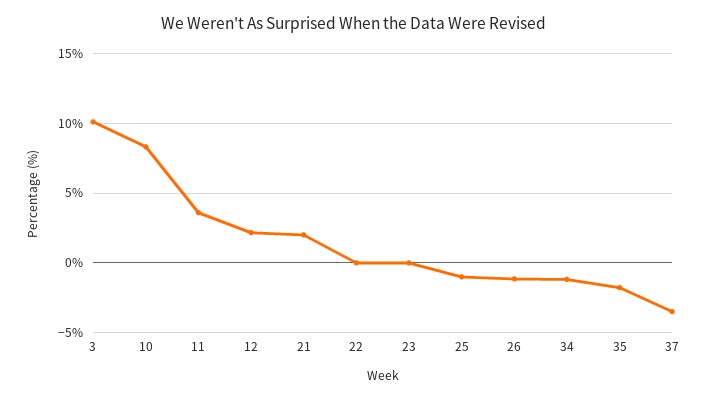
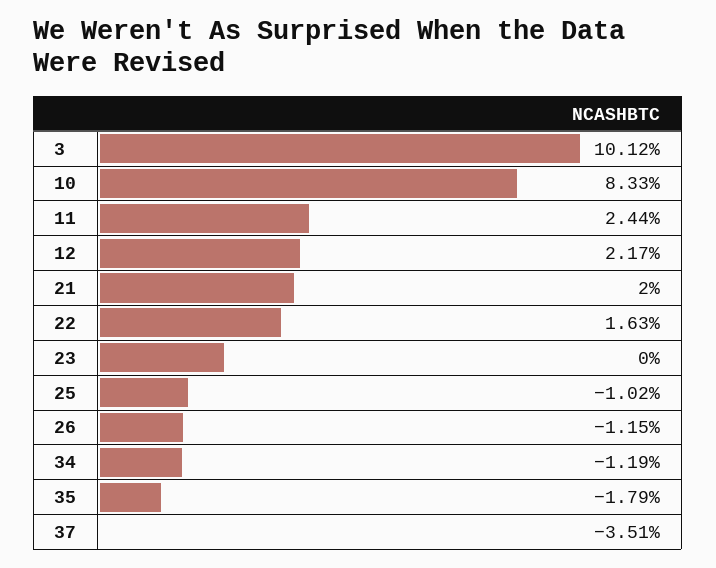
  {
    "3": 10.12,
    "10": 8.33,
-   "11": 3.5,
+   "11": 2.44,
    "12": 2.17,
    "21": 2,
-   "22": 0,
+   "22": 1.63,
    "23": 0,
    "25": -1.02,
    "26": -1.15,
    "34": -1.19,
    "35": -1.79,
    "37": -3.51
  }

